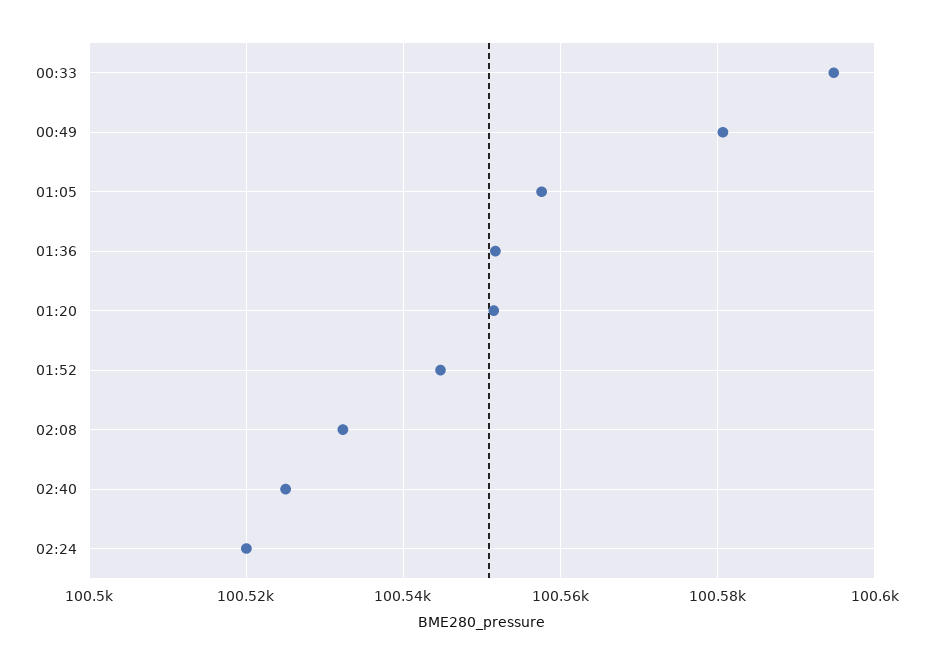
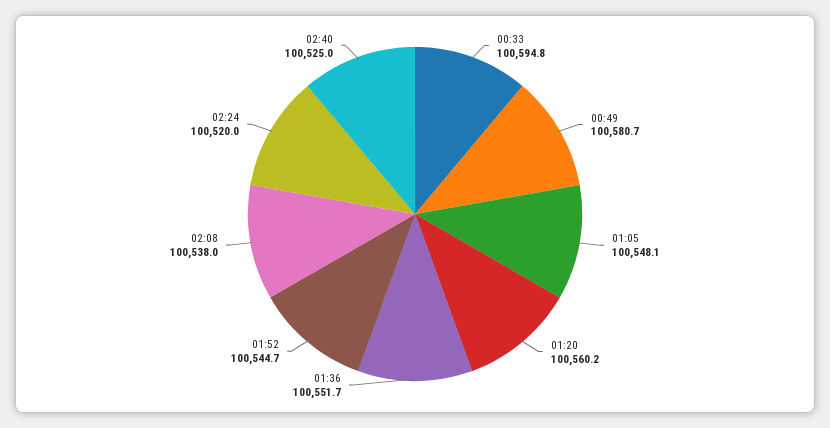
  {
    "00:33": 100594.8,
    "00:49": 100580.7,
-   "01:05": 100558,
+   "01:05": 100548.1,
    "01:36": 100551.7,
-   "01:20": 100552,
+   "01:20": 100560.2,
    "01:52": 100544.7,
-   "02:08": 100532,
+   "02:08": 100538,
    "02:40": 100525,
    "02:24": 100520
  }

